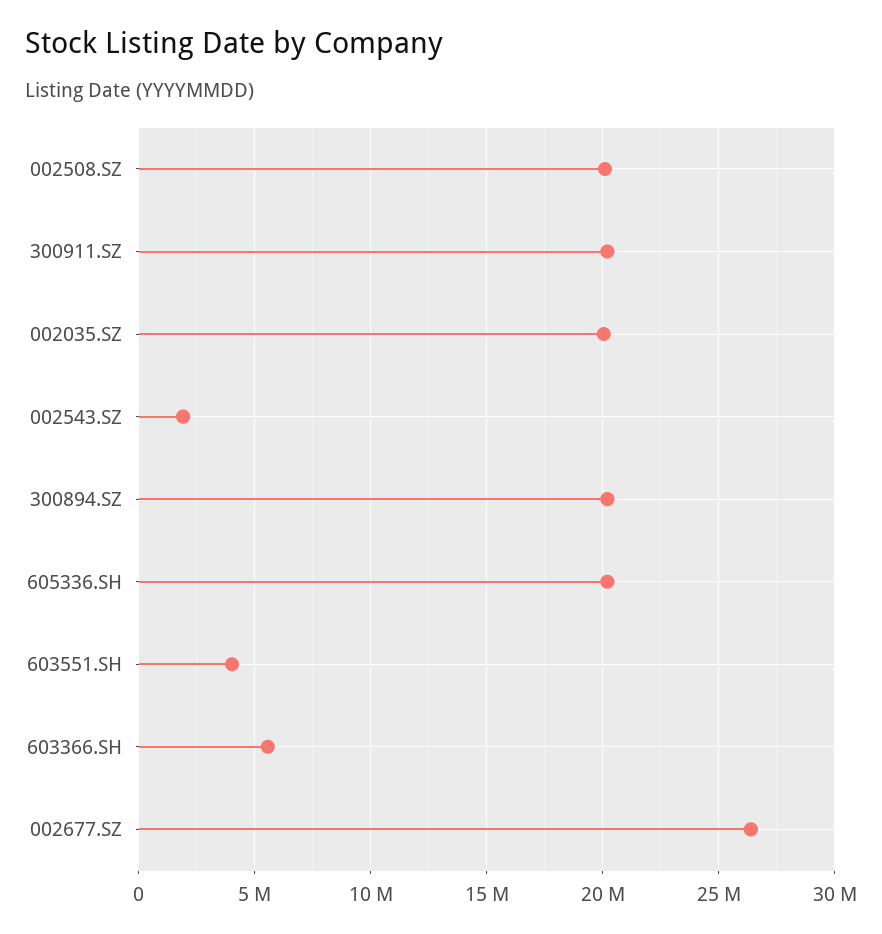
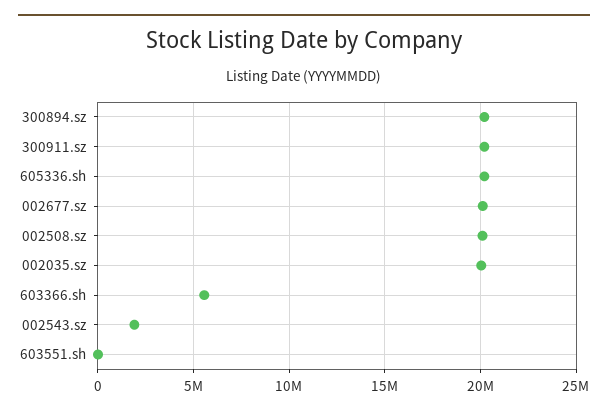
  {
    "002508.SZ": 20000000,
    "300911.SZ": 20000000,
    "002035.SZ": 20000000,
    "002543.SZ": 2000000,
    "300894.SZ": 20000000,
    "605336.SH": 20000000,
-   "603551.SH": 4000000,
+   "603551.SH": 0,
    "603366.SH": 5500000,
-   "002677.SZ": 26500000
+   "002677.SZ": 20000000
  }

